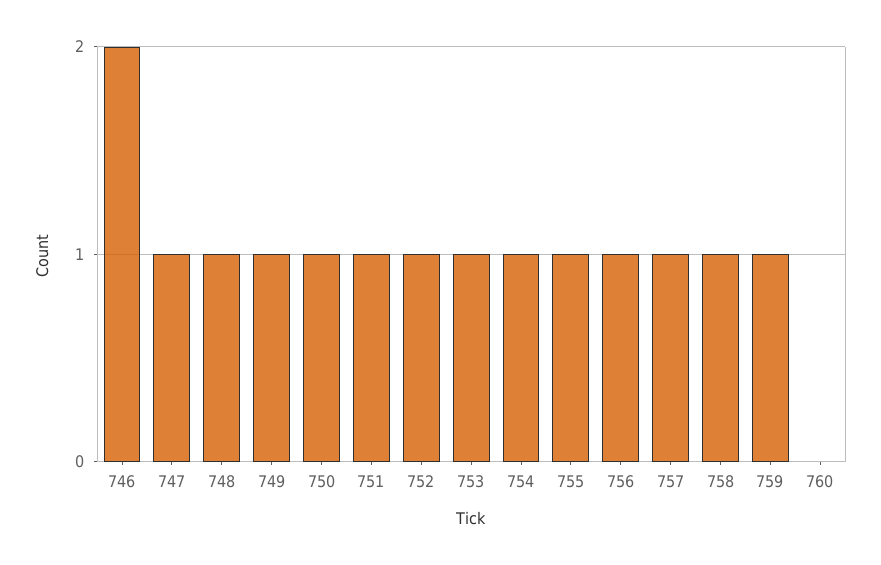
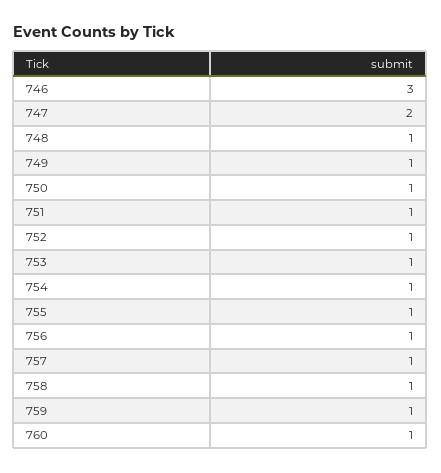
  {
-   "746": 2,
+   "746": 3,
-   "747": 1,
+   "747": 2,
    "748": 1,
    "749": 1,
    "750": 1,
    "751": 1,
    "752": 1,
    "753": 1,
    "754": 1,
    "755": 1,
    "756": 1,
    "757": 1,
    "758": 1,
    "759": 1,
-   "760": 0
+   "760": 1
  }

